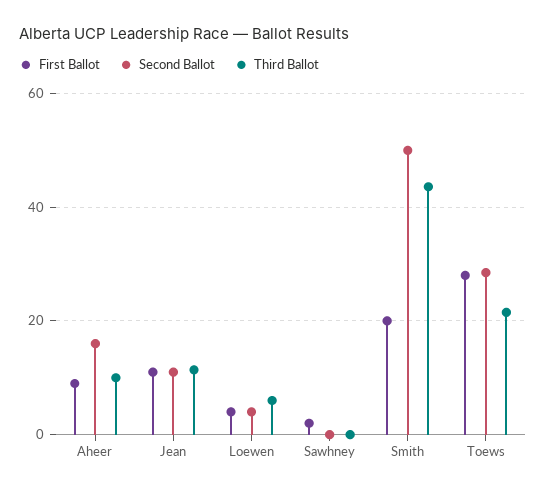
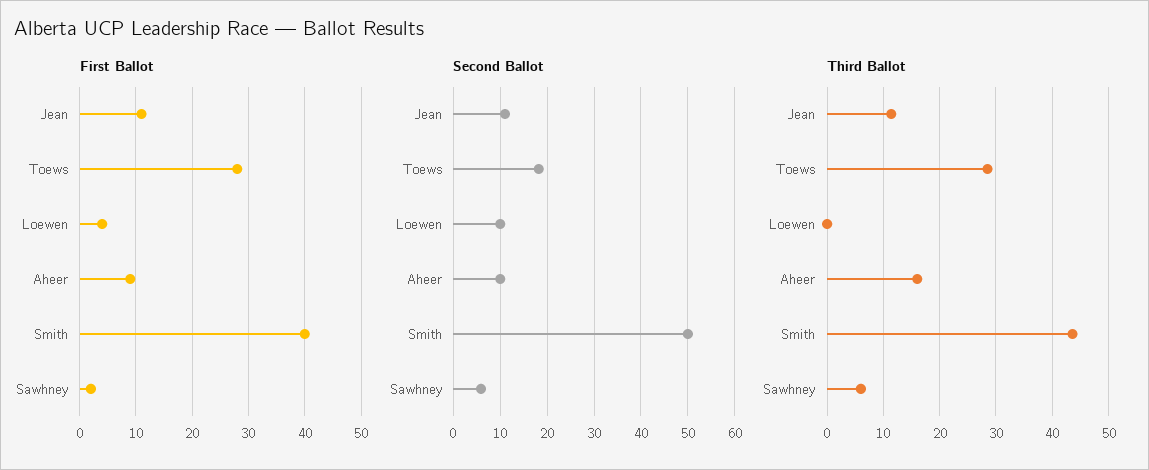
  {
    "First Ballot": {
      "Aheer": 10,
      "Jean": 12,
      "Loewen": 4,
      "Sawhney": 2,
-     "Smith": 20,
+     "Smith": 40,
      "Toews": 28
    },
    "Second Ballot": {
-     "Aheer": 16,
+     "Aheer": 10,
      "Jean": 12,
-     "Loewen": 4,
+     "Loewen": 10,
-     "Sawhney": 0,
+     "Sawhney": 6,
      "Smith": 50,
-     "Toews": 28
+     "Toews": 18
    },
    "Third Ballot": {
-     "Aheer": 10,
+     "Aheer": 16,
      "Jean": 12,
-     "Loewen": 6,
+     "Loewen": 0,
-     "Sawhney": 0,
+     "Sawhney": 6,
      "Smith": 44,
-     "Toews": 22
+     "Toews": 28
    }
  }

